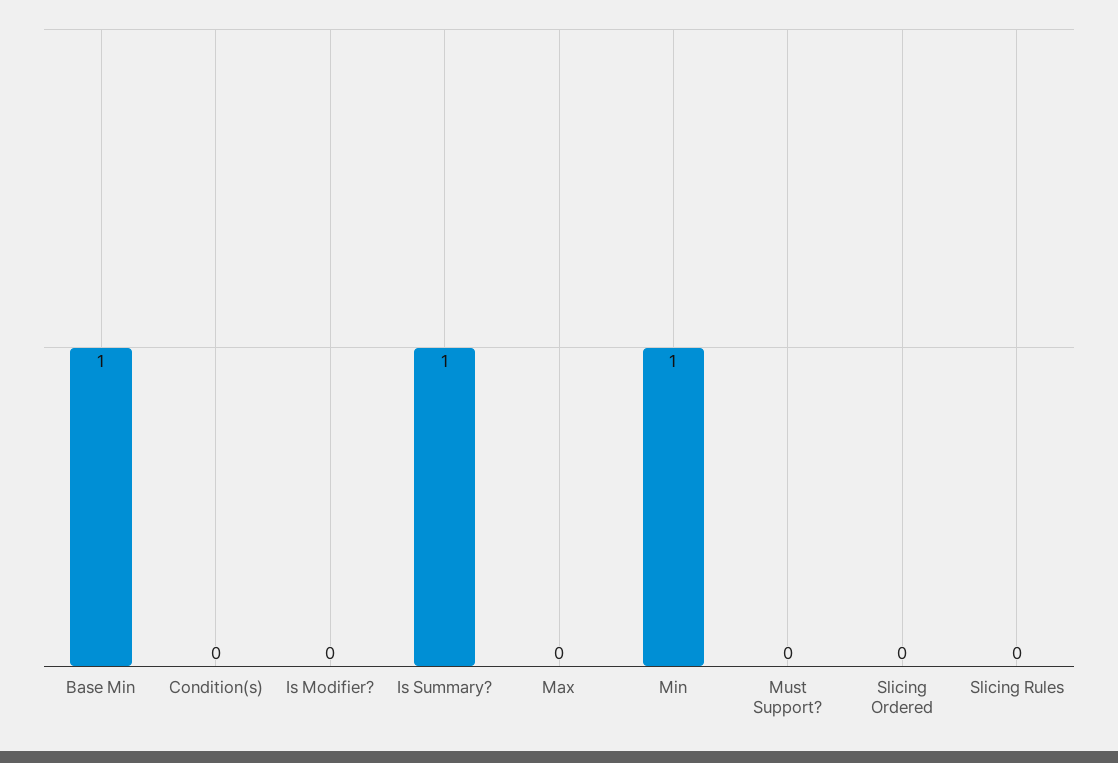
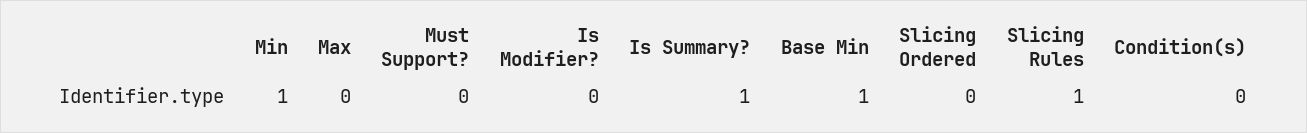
  {
    "Base Min": 1,
    "Condition(s)": 0,
    "Is Modifier?": 0,
    "Is Summary?": 1,
    "Max": 0,
    "Min": 1,
    "Must Support?": 0,
    "Slicing Ordered": 0,
-   "Slicing Rules": 0
+   "Slicing Rules": 1
  }

